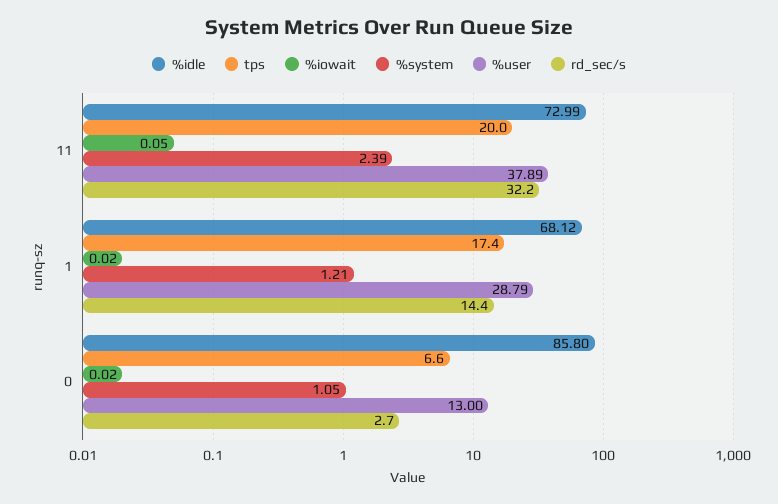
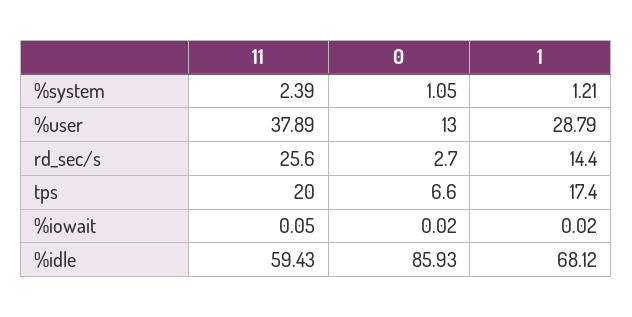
  {
    "%idle": {
-     "11": 72.99,
+     "11": 59.43,
      "1": 68.12,
-     "0": 85.8
+     "0": 85.93
    },
    "tps": {
      "11": 20,
      "1": 17.4,
      "0": 6.6
    },
    "%iowait": {
      "11": 0.05,
      "1": 0.02,
      "0": 0.02
    },
    "%system": {
      "11": 2.39,
      "1": 1.21,
      "0": 1.05
    },
    "%user": {
      "11": 37.89,
      "1": 28.79,
      "0": 13
    },
    "rd_sec/s": {
-     "11": 32.2,
+     "11": 25.6,
      "1": 14.4,
      "0": 2.7
    }
  }

